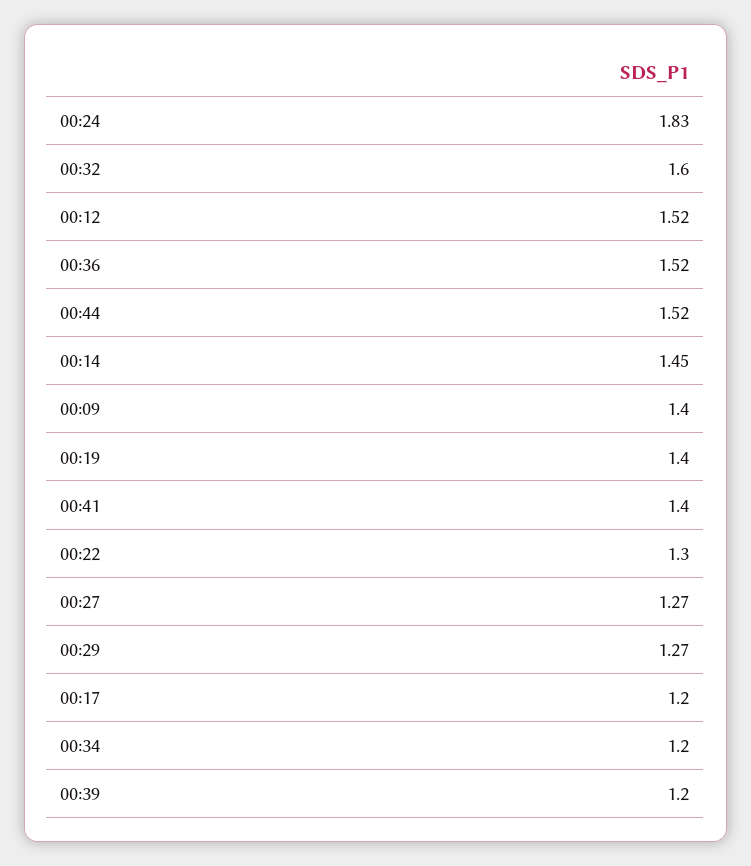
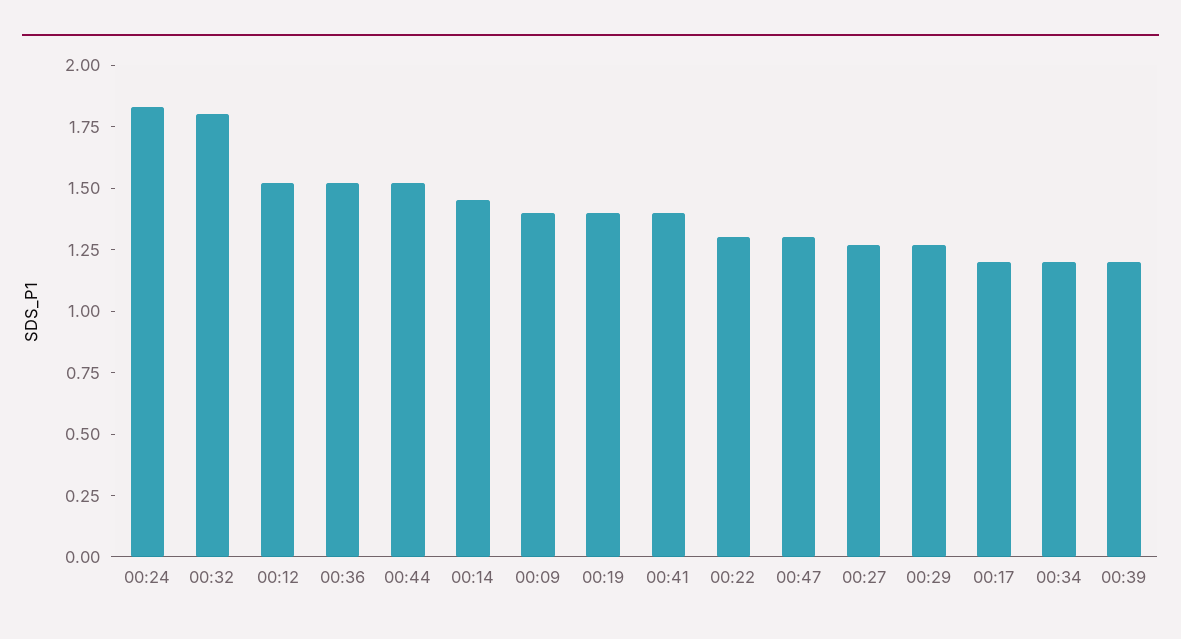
  {
    "00:24": 1.83,
-   "00:32": 1.6,
+   "00:32": 1.8,
    "00:12": 1.52,
    "00:36": 1.52,
    "00:44": 1.52,
    "00:14": 1.45,
    "00:09": 1.4,
    "00:19": 1.4,
    "00:41": 1.4,
    "00:22": 1.3,
    "00:27": 1.27,
    "00:29": 1.27,
    "00:17": 1.2,
    "00:34": 1.2,
-   "00:39": 1.2
+   "00:39": 1.2,
+   "00:47": 1.3
  }

